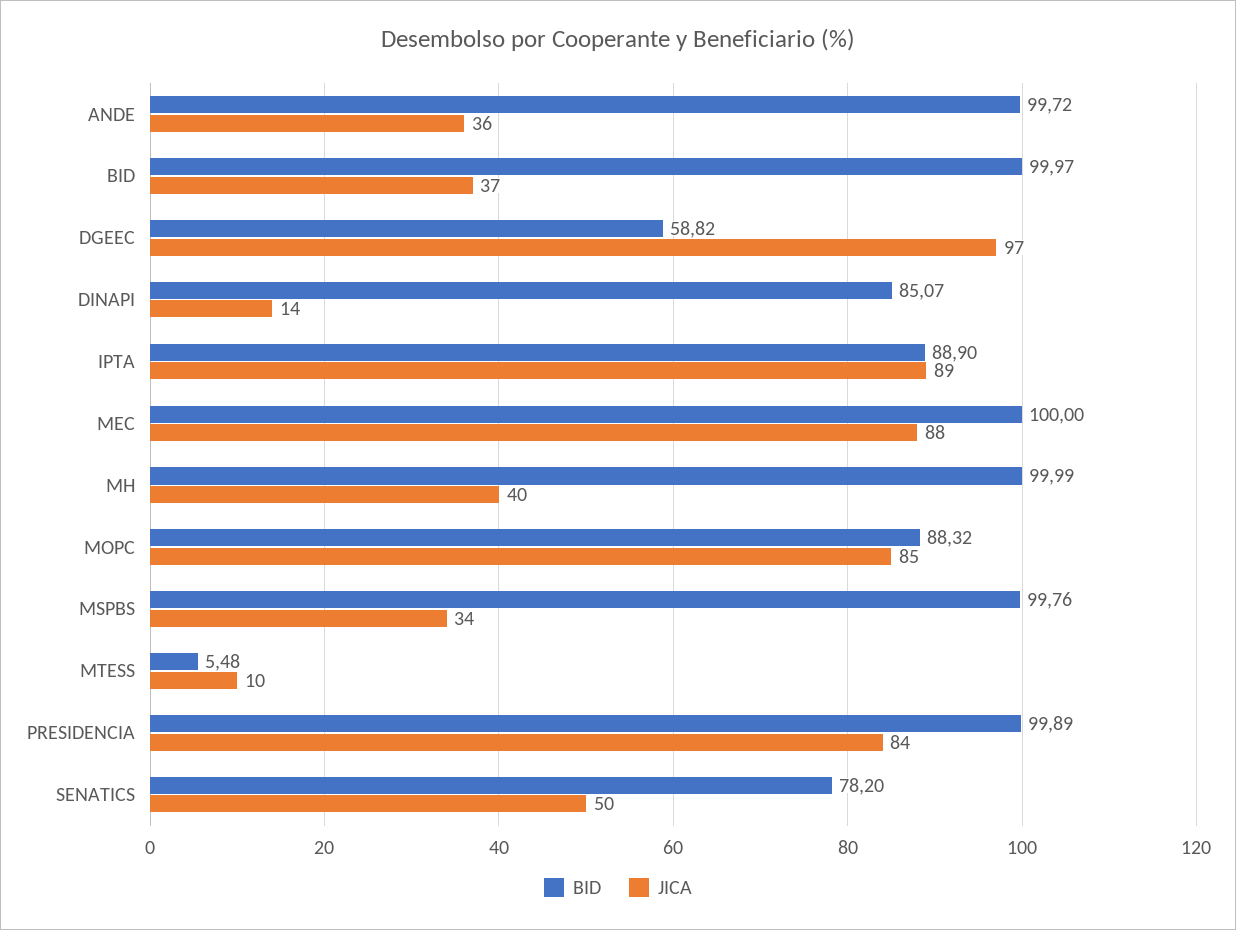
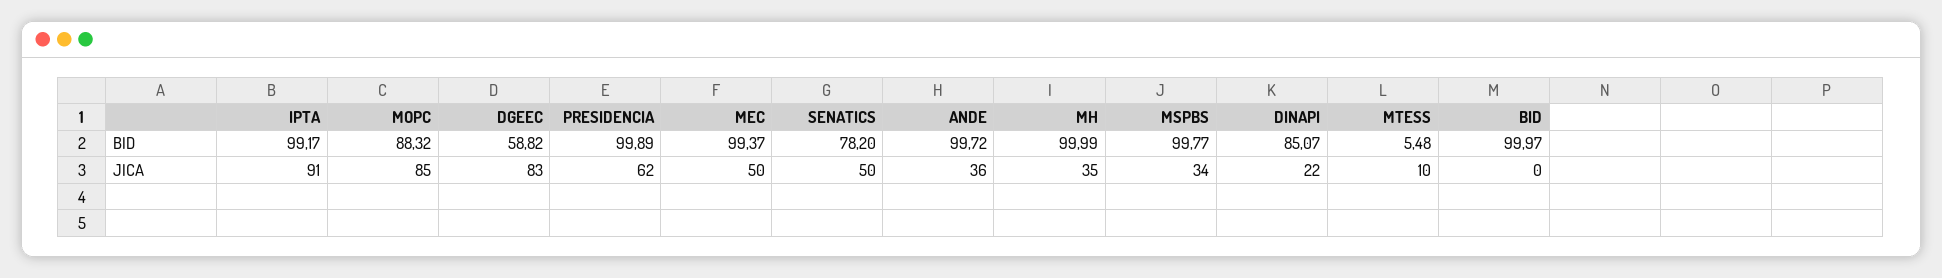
  {
    "BID": {
      "ANDE": 99.72,
      "BID": 99.97,
      "DGEEC": 58.82,
      "DINAPI": 85.07,
-     "IPTA": 88.9,
+     "IPTA": 99.17,
-     "MEC": 100,
+     "MEC": 99.37,
      "MH": 99.99,
      "MOPC": 88.32,
-     "MSPBS": 99.76,
+     "MSPBS": 99.77,
      "MTESS": 5.48,
      "PRESIDENCIA": 99.89,
      "SENATICS": 78.2
    },
    "JICA": {
      "ANDE": 36,
-     "BID": 37,
+     "BID": 0,
-     "DGEEC": 97,
+     "DGEEC": 83,
-     "DINAPI": 14,
+     "DINAPI": 22,
-     "IPTA": 89,
+     "IPTA": 91,
-     "MEC": 88,
+     "MEC": 50,
-     "MH": 40,
+     "MH": 35,
      "MOPC": 85,
      "MSPBS": 34,
      "MTESS": 10,
-     "PRESIDENCIA": 84,
+     "PRESIDENCIA": 62,
      "SENATICS": 50
    }
  }

